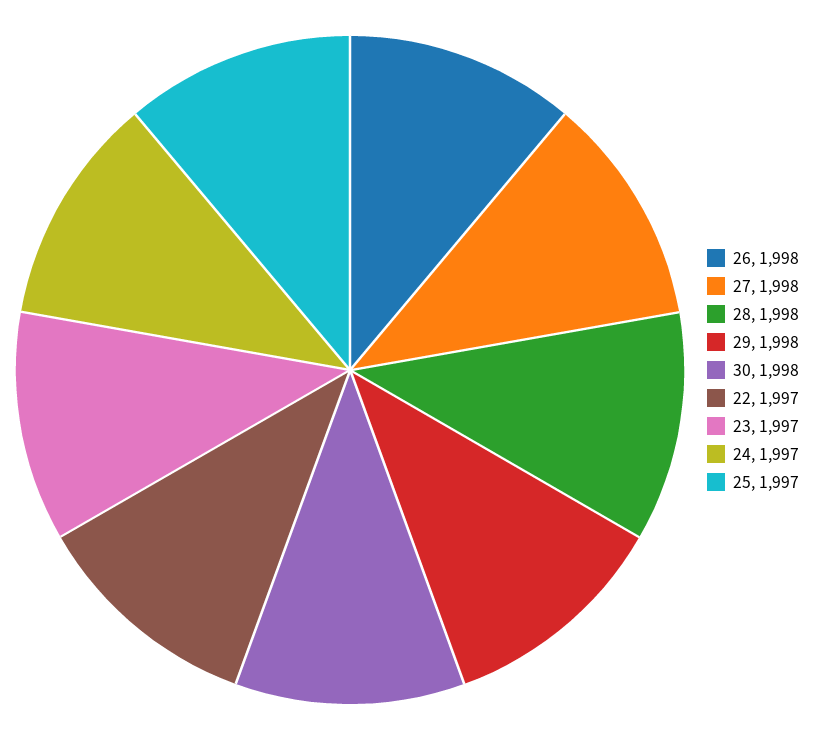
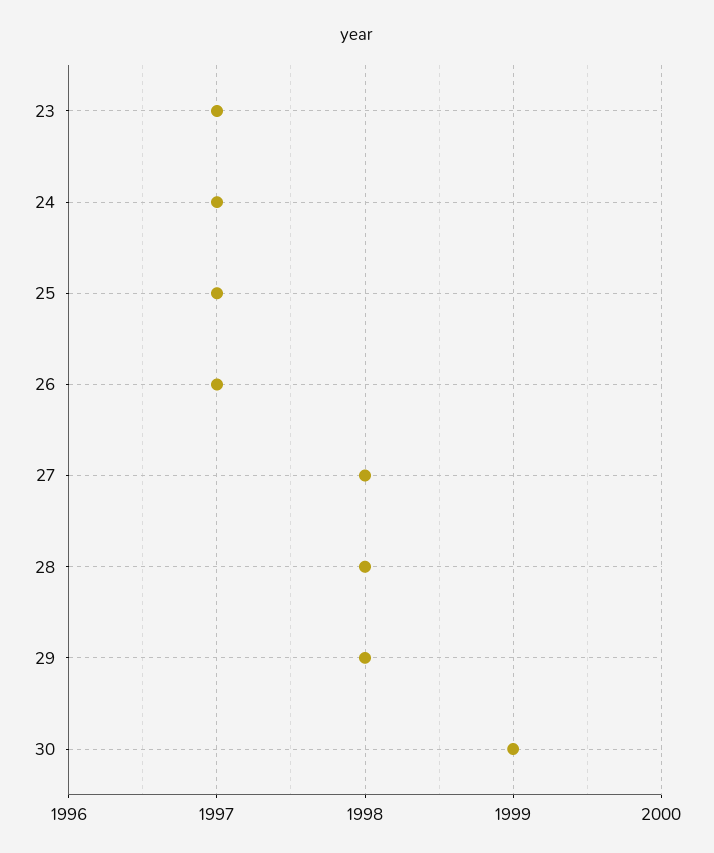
  {
-   "26": 1998,
+   "26": 1997,
    "27": 1998,
    "28": 1998,
    "29": 1998,
-   "30": 1998,
+   "30": 1999,
-   "22": 1997,
    "23": 1997,
    "24": 1997,
    "25": 1997
  }

